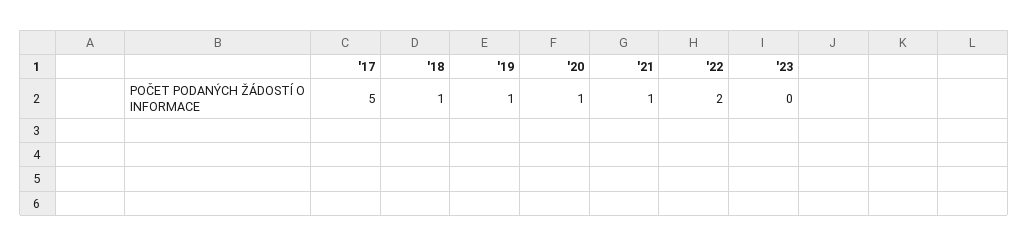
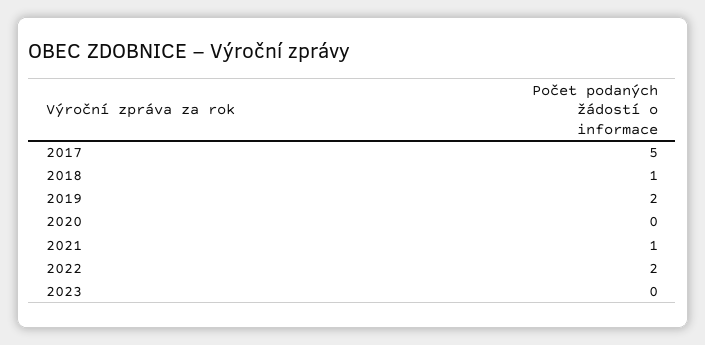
  {
    "'17": 5,
    "'18": 1,
-   "'19": 1,
+   "'19": 2,
-   "'20": 1,
+   "'20": 0,
    "'21": 1,
    "'22": 2,
    "'23": 0
  }

